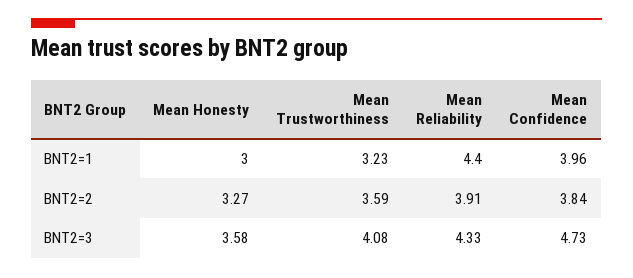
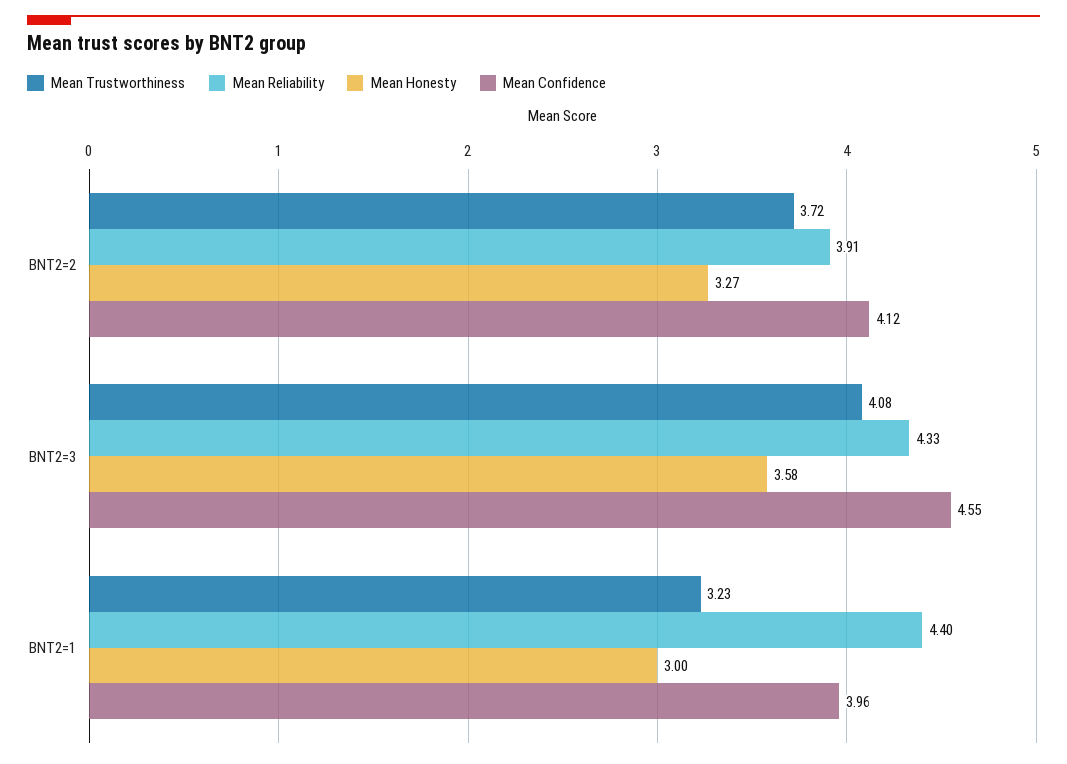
  {
    "Mean Honesty": {
      "BNT2=1": 3,
      "BNT2=2": 3.27,
      "BNT2=3": 3.58
    },
    "Mean Trustworthiness": {
      "BNT2=1": 3.23,
-     "BNT2=2": 3.59,
+     "BNT2=2": 3.72,
      "BNT2=3": 4.08
    },
    "Mean Reliability": {
      "BNT2=1": 4.4,
      "BNT2=2": 3.91,
      "BNT2=3": 4.33
    },
    "Mean Confidence": {
      "BNT2=1": 3.96,
-     "BNT2=2": 3.84,
+     "BNT2=2": 4.12,
-     "BNT2=3": 4.73
+     "BNT2=3": 4.55
    }
  }

